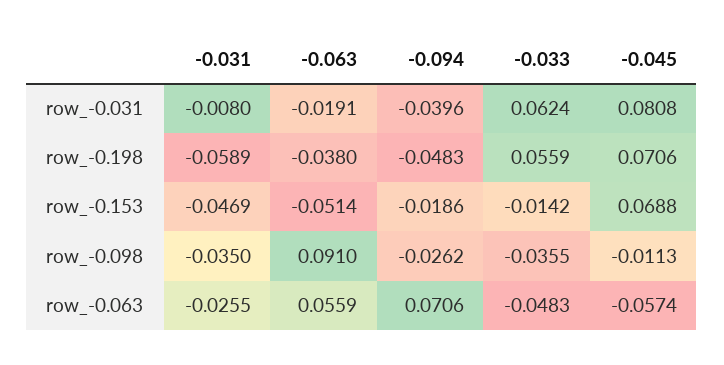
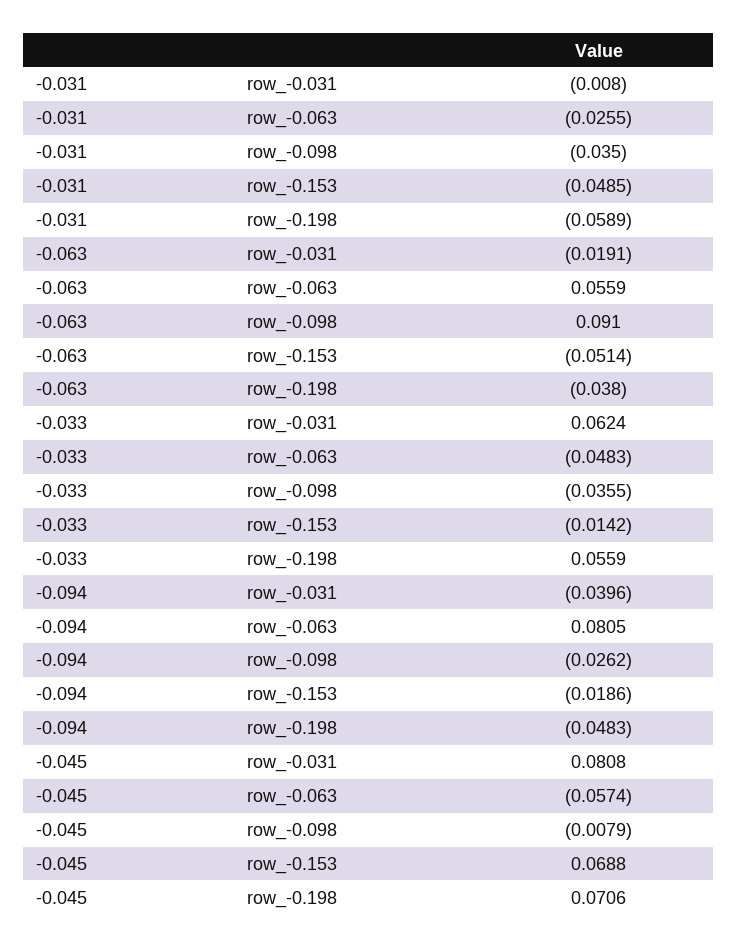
  {
    "-0.031": {
      "row_-0.031": -0.008,
      "row_-0.198": -0.0589,
-     "row_-0.153": -0.0469,
+     "row_-0.153": -0.0485,
      "row_-0.098": -0.035,
      "row_-0.063": -0.0255
    },
    "-0.063": {
      "row_-0.031": -0.0191,
      "row_-0.198": -0.038,
      "row_-0.153": -0.0514,
      "row_-0.098": 0.091,
      "row_-0.063": 0.0559
    },
    "-0.094": {
      "row_-0.031": -0.0396,
      "row_-0.198": -0.0483,
      "row_-0.153": -0.0186,
      "row_-0.098": -0.0262,
-     "row_-0.063": 0.0706
+     "row_-0.063": 0.0805
    },
    "-0.033": {
      "row_-0.031": 0.0624,
      "row_-0.198": 0.0559,
      "row_-0.153": -0.0142,
      "row_-0.098": -0.0355,
      "row_-0.063": -0.0483
    },
    "-0.045": {
      "row_-0.031": 0.0808,
      "row_-0.198": 0.0706,
      "row_-0.153": 0.0688,
-     "row_-0.098": -0.0113,
+     "row_-0.098": -0.0079,
      "row_-0.063": -0.0574
    }
  }

